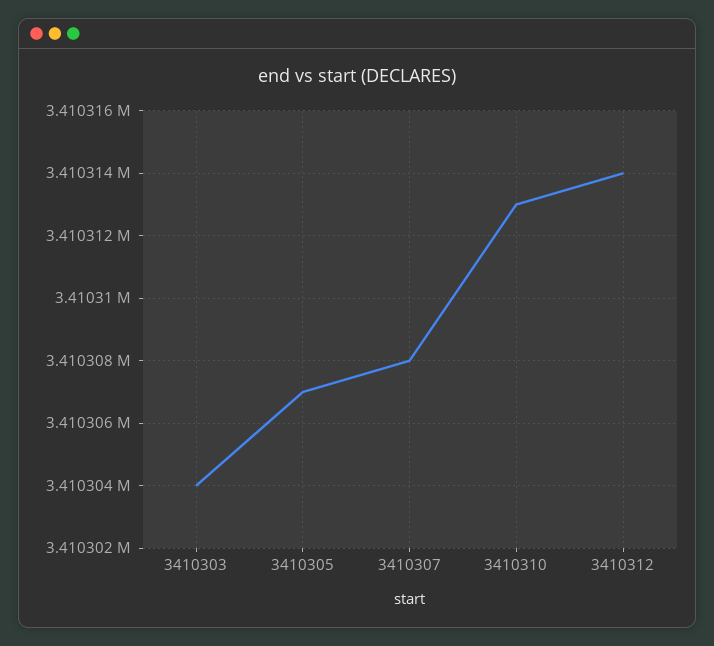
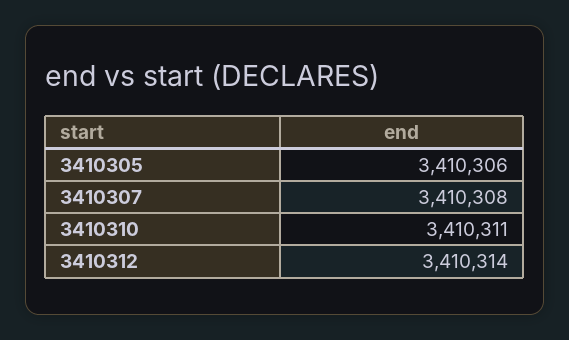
  {
-   "3410303": 3410304,
-   "3410305": 3410307,
+   "3410305": 3410306,
    "3410307": 3410308,
-   "3410310": 3410313,
+   "3410310": 3410311,
    "3410312": 3410314
  }

